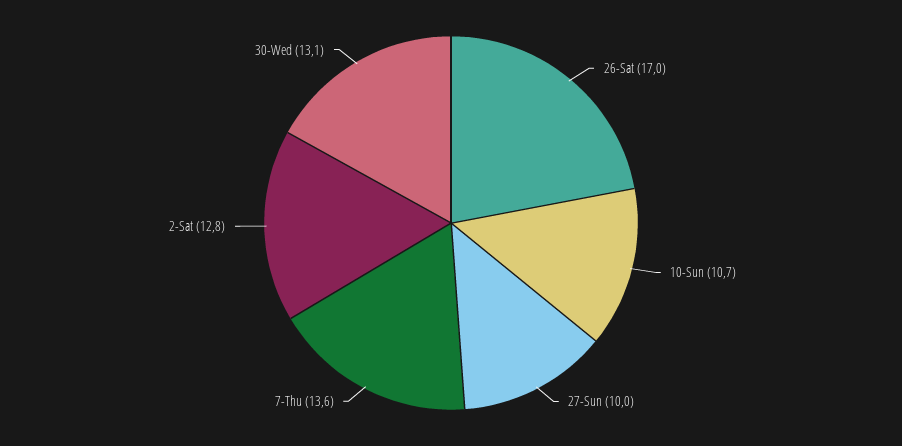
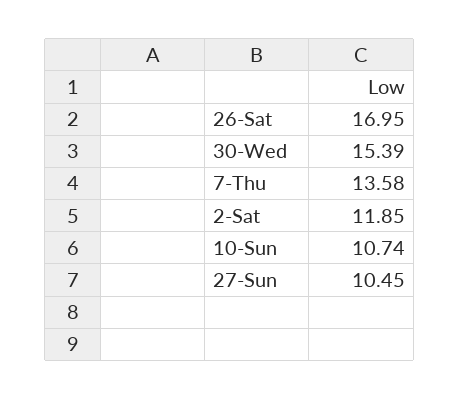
  {
    "26-Sat": 16.95,
    "10-Sun": 10.74,
-   "27-Sun": 10,
+   "27-Sun": 10.45,
    "7-Thu": 13.58,
-   "2-Sat": 12.8,
+   "2-Sat": 11.85,
-   "30-Wed": 13.1
+   "30-Wed": 15.39
  }

